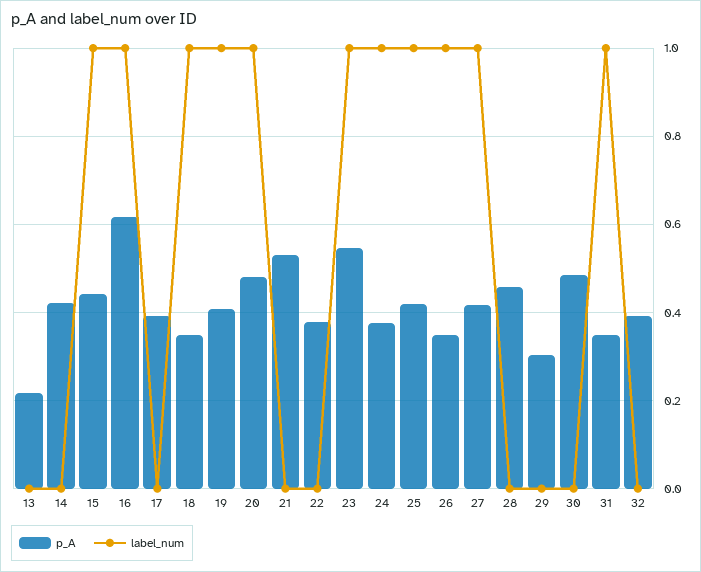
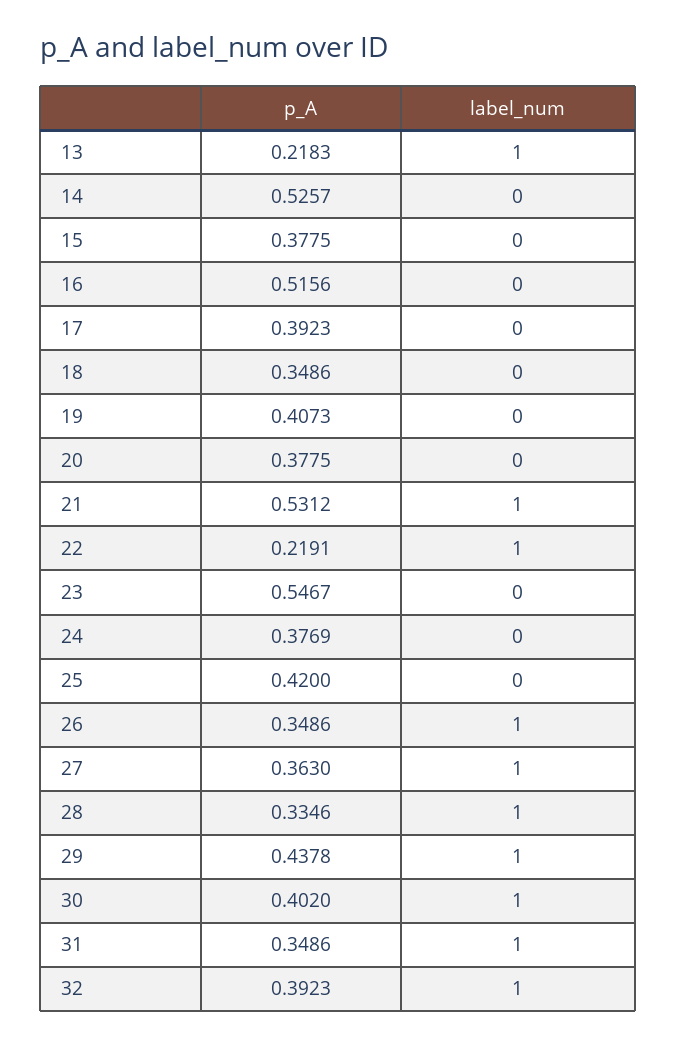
  {
    "p_A": {
      "13": 0.2183,
-     "14": 0.42,
+     "14": 0.5257,
-     "15": 0.44,
+     "15": 0.3775,
-     "16": 0.62,
+     "16": 0.5156,
      "17": 0.3923,
      "18": 0.3486,
      "19": 0.4073,
-     "20": 0.48,
+     "20": 0.3775,
      "21": 0.5312,
-     "22": 0.38,
+     "22": 0.2191,
      "23": 0.5467,
      "24": 0.3769,
      "25": 0.42,
      "26": 0.3486,
-     "27": 0.42,
+     "27": 0.363,
-     "28": 0.46,
+     "28": 0.3346,
-     "29": 0.3,
+     "29": 0.4378,
-     "30": 0.48,
+     "30": 0.402,
      "31": 0.3486,
      "32": 0.3923
    },
    "label_num": {
-     "13": 0,
+     "13": 1,
      "14": 0,
-     "15": 1,
+     "15": 0,
-     "16": 1,
+     "16": 0,
      "17": 0,
-     "18": 1,
+     "18": 0,
-     "19": 1,
+     "19": 0,
-     "20": 1,
+     "20": 0,
-     "21": 0,
+     "21": 1,
-     "22": 0,
+     "22": 1,
-     "23": 1,
+     "23": 0,
-     "24": 1,
+     "24": 0,
-     "25": 1,
+     "25": 0,
      "26": 1,
      "27": 1,
-     "28": 0,
+     "28": 1,
-     "29": 0,
+     "29": 1,
-     "30": 0,
+     "30": 1,
      "31": 1,
-     "32": 0
+     "32": 1
    }
  }

